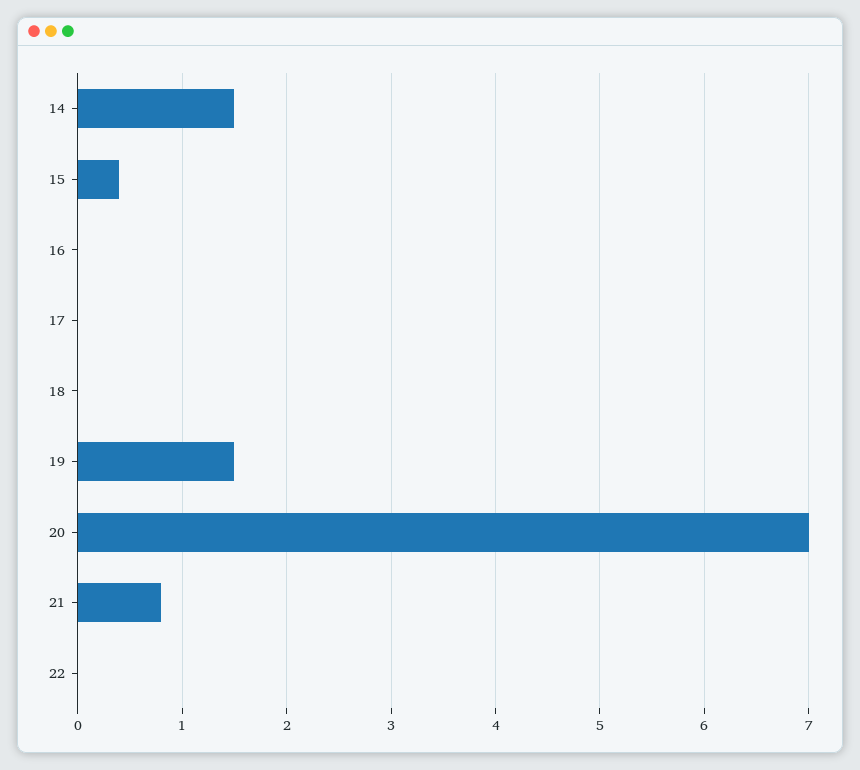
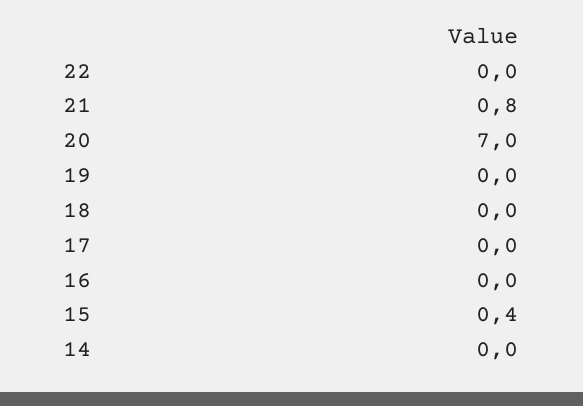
  {
-   "14": 1.5,
+   "14": 0,
    "15": 0.4,
    "16": 0,
    "17": 0,
    "18": 0,
-   "19": 1.5,
+   "19": 0,
    "20": 7,
    "21": 0.8,
    "22": 0
  }

